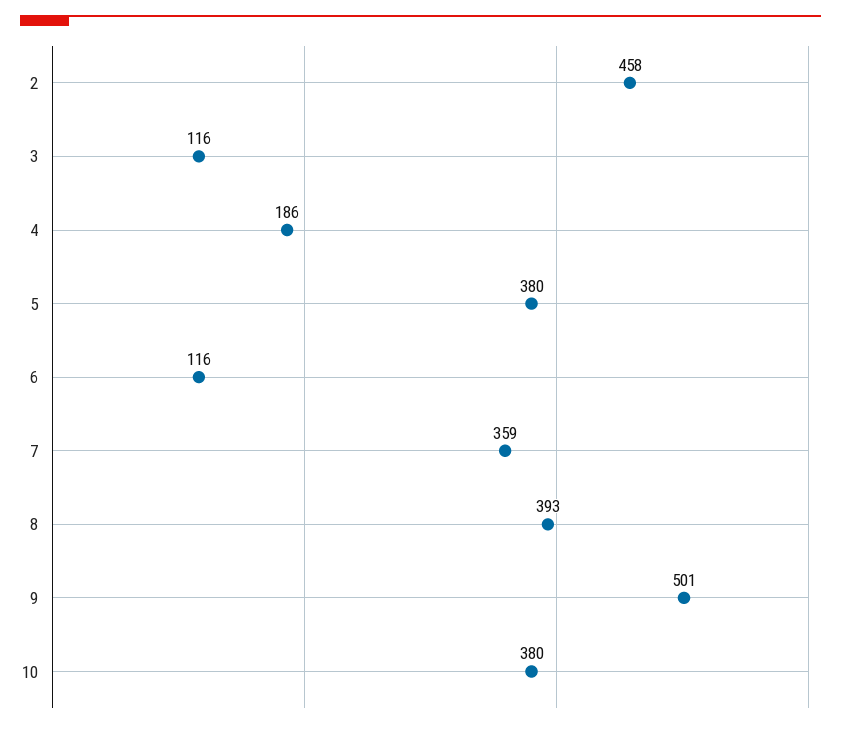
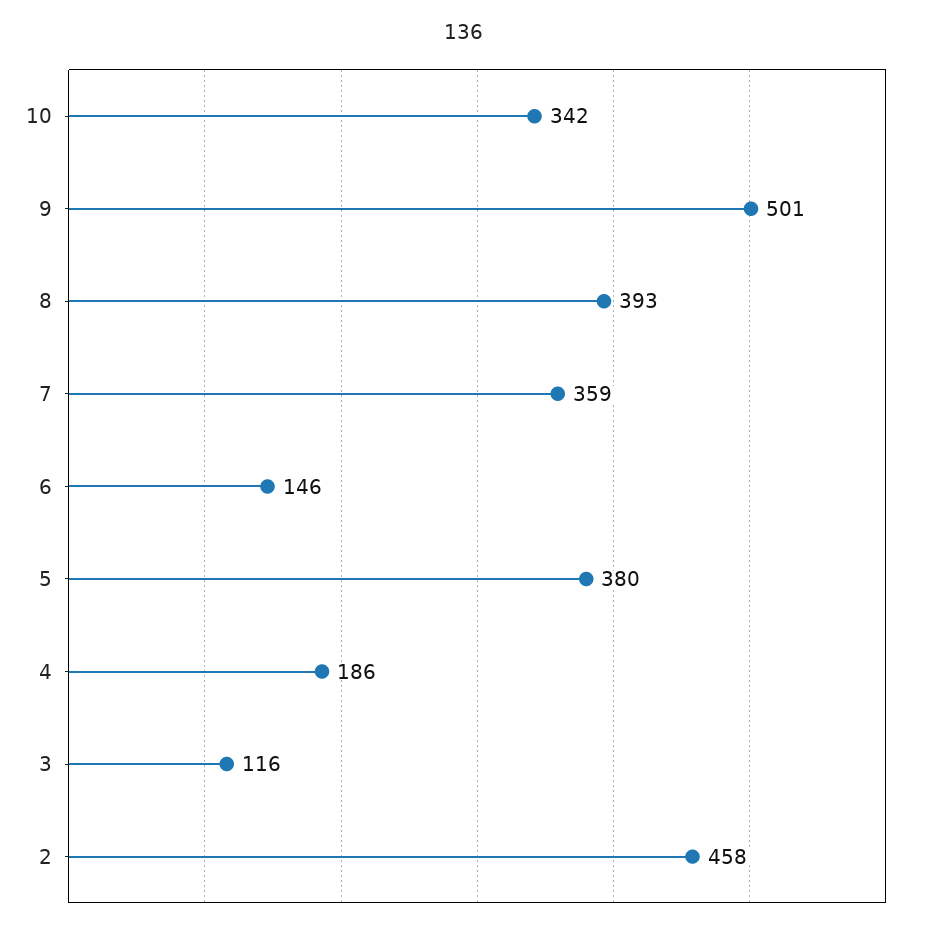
  {
    "2": 458,
    "3": 116,
    "4": 186,
    "5": 380,
-   "6": 116,
+   "6": 146,
    "7": 359,
    "8": 393,
    "9": 501,
-   "10": 380
+   "10": 342
  }

